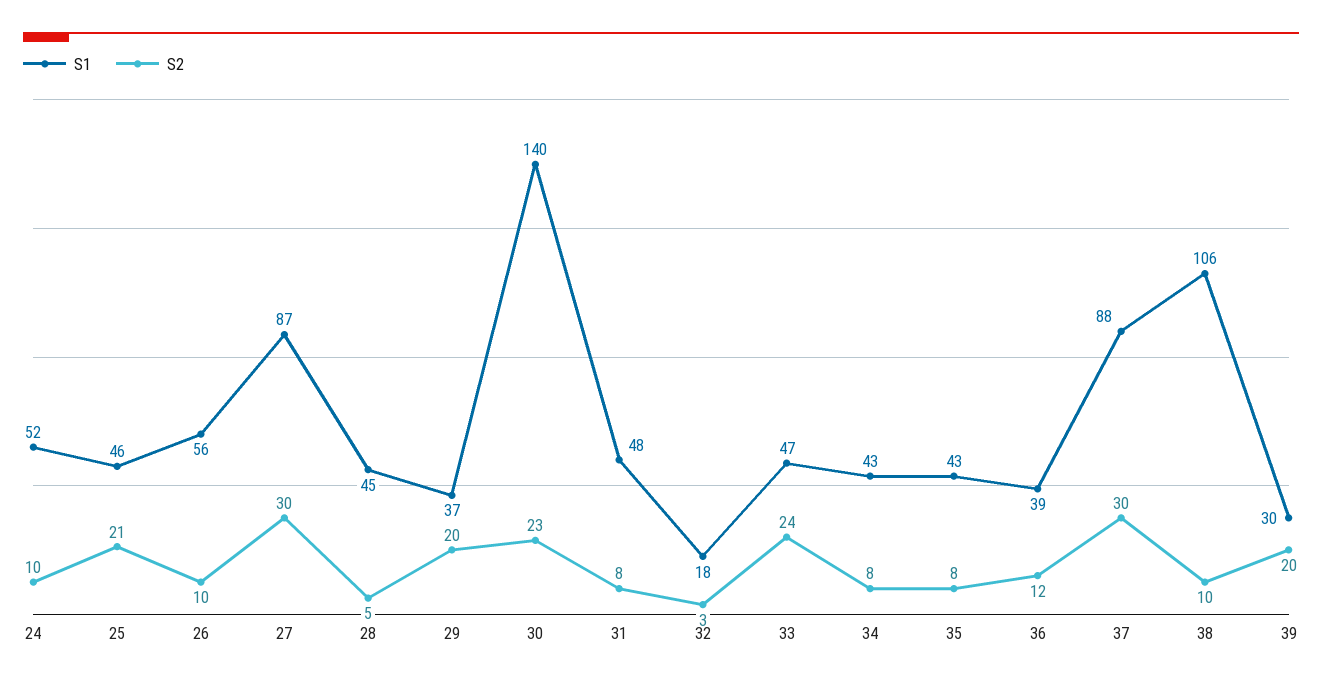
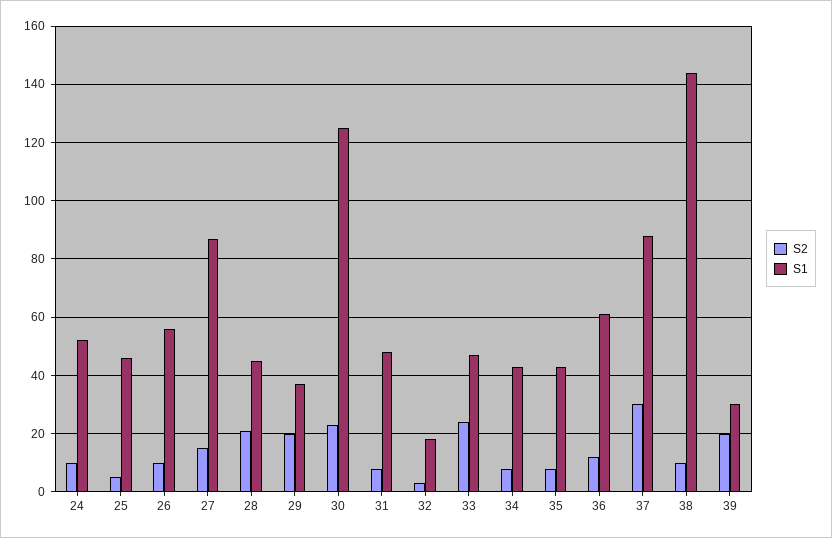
  {
    "S1": {
      "24": 52,
      "25": 46,
      "26": 56,
      "27": 87,
      "28": 45,
      "29": 37,
-     "30": 140,
+     "30": 125,
      "31": 48,
      "32": 18,
      "33": 47,
      "34": 43,
      "35": 43,
-     "36": 39,
+     "36": 60,
      "37": 88,
-     "38": 106,
+     "38": 145,
      "39": 30
    },
    "S2": {
      "24": 10,
-     "25": 21,
+     "25": 5,
      "26": 10,
-     "27": 30,
+     "27": 15,
-     "28": 5,
+     "28": 20,
      "29": 20,
      "30": 23,
      "31": 8,
      "32": 3,
      "33": 24,
      "34": 8,
      "35": 8,
      "36": 12,
      "37": 30,
      "38": 10,
      "39": 20
    }
  }

